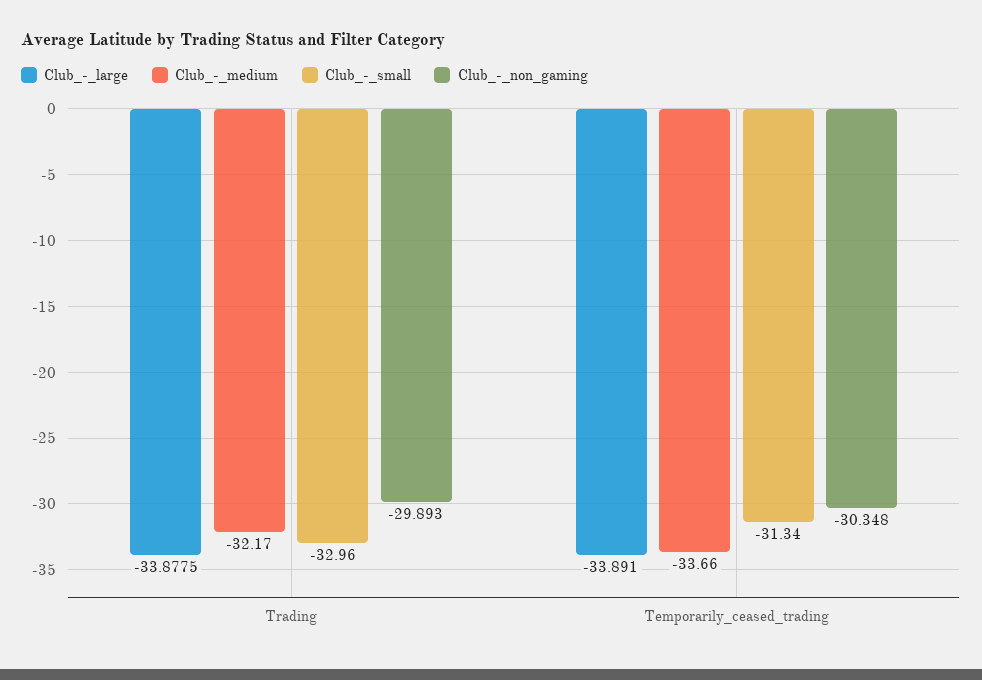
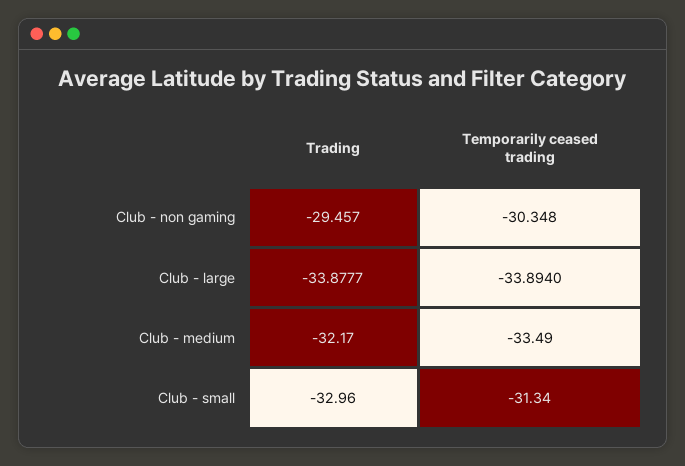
  {
    "Club_-_large": {
-     "Trading": -33.8775,
+     "Trading": -33.8777,
-     "Temporarily_ceased_trading": -33.891
+     "Temporarily_ceased_trading": -33.894
    },
    "Club_-_medium": {
      "Trading": -32.17,
-     "Temporarily_ceased_trading": -33.66
+     "Temporarily_ceased_trading": -33.49
    },
    "Club_-_small": {
      "Trading": -32.96,
      "Temporarily_ceased_trading": -31.34
    },
    "Club_-_non_gaming": {
-     "Trading": -29.893,
+     "Trading": -29.457,
      "Temporarily_ceased_trading": -30.348
    }
  }

